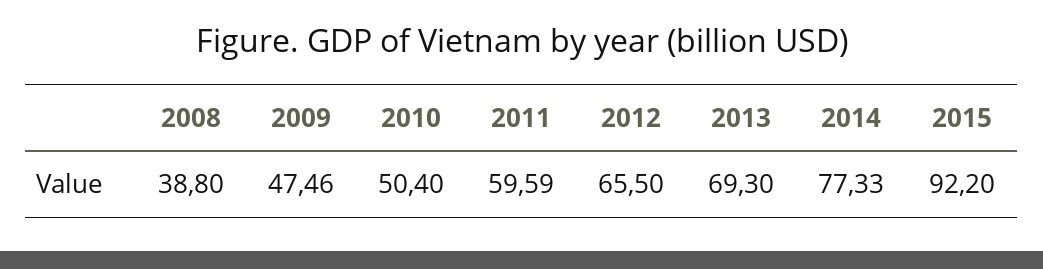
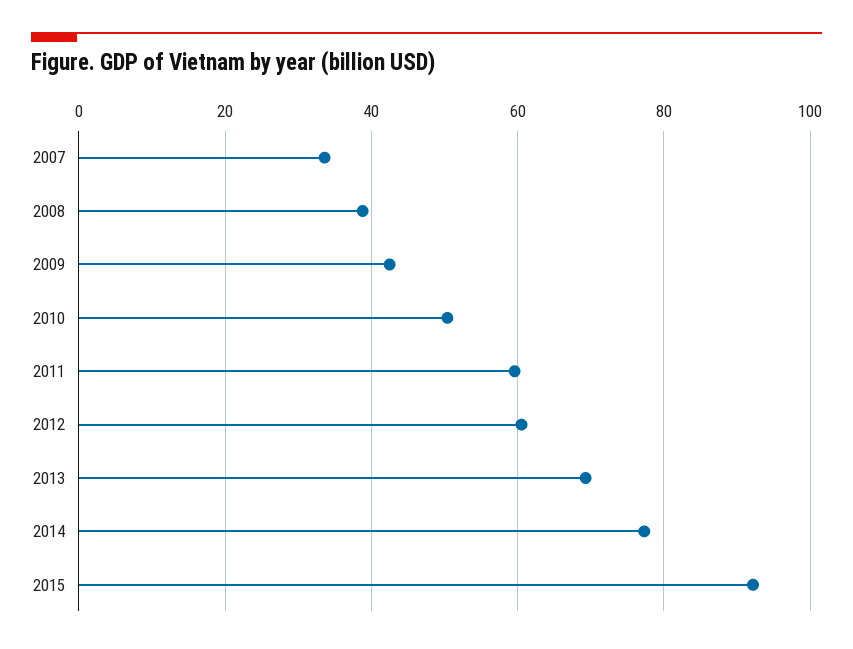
  {
    "2008": 38.8,
-   "2009": 47.46,
+   "2009": 42,
    "2010": 50.4,
    "2011": 59.59,
-   "2012": 65.5,
+   "2012": 60,
    "2013": 69.3,
    "2014": 77.33,
-   "2015": 92.2
+   "2015": 92.2,
+   "2007": 34
  }

